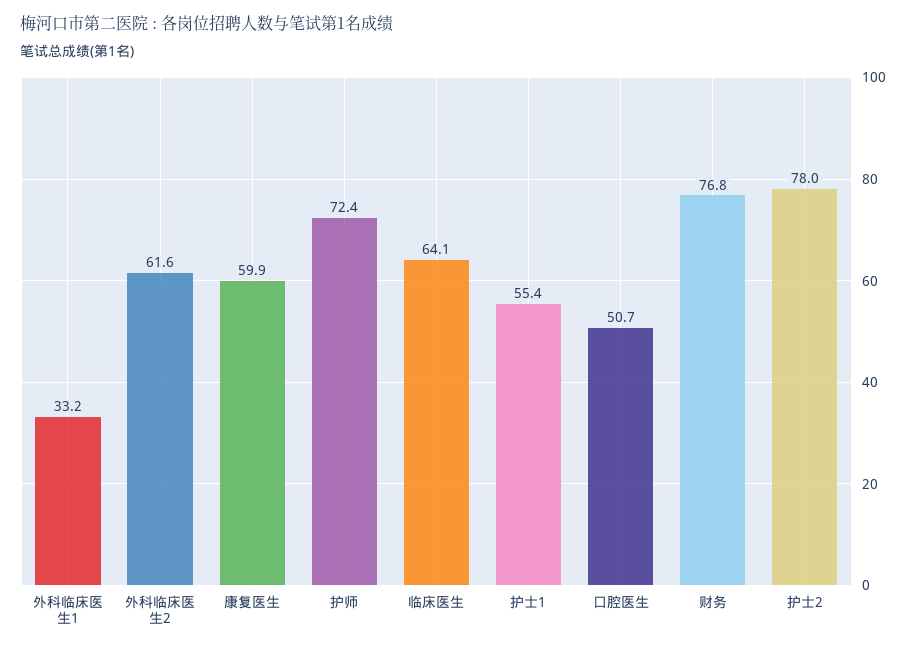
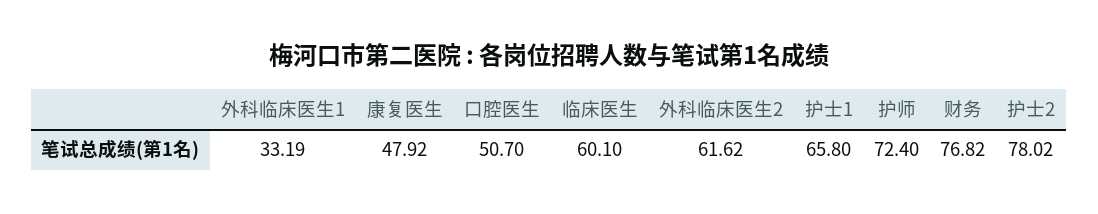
  {
    "外科临床医生1": 33.19,
    "外科临床医生2": 61.62,
-   "康复医生": 59.9,
+   "康复医生": 47.92,
    "护师": 72.4,
-   "临床医生": 64.1,
+   "临床医生": 60.1,
-   "护士1": 55.4,
+   "护士1": 65.8,
    "口腔医生": 50.7,
    "财务": 76.82,
    "护士2": 78.02
  }

